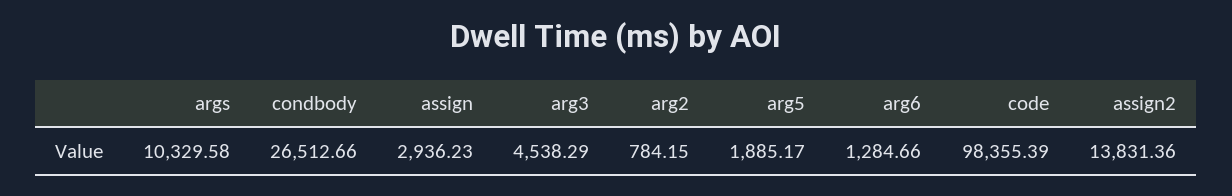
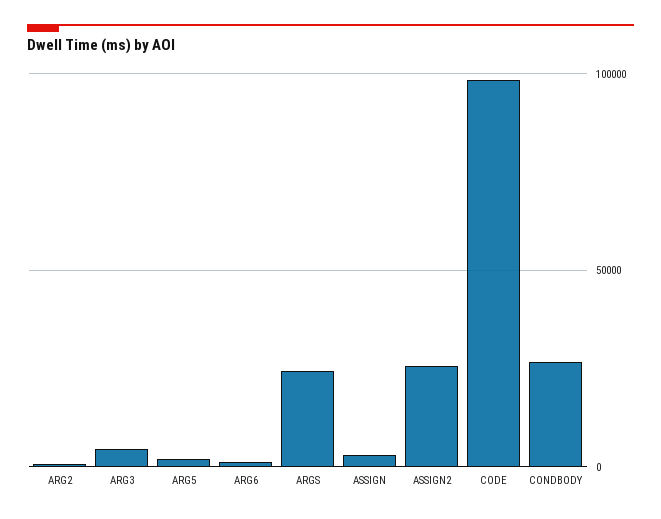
  {
-   "args": 10329.58,
+   "args": 25000,
    "condbody": 26512.66,
    "assign": 2936.23,
    "arg3": 4538.29,
    "arg2": 784.15,
    "arg5": 1885.17,
    "arg6": 1284.66,
    "code": 98355.39,
-   "assign2": 13831.36
+   "assign2": 25000
  }

